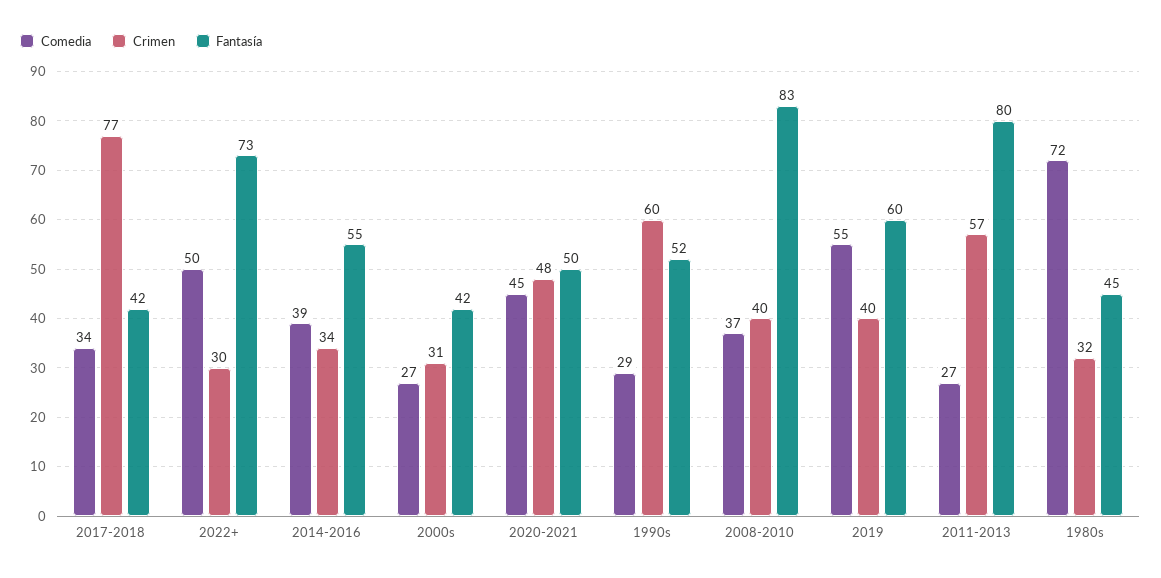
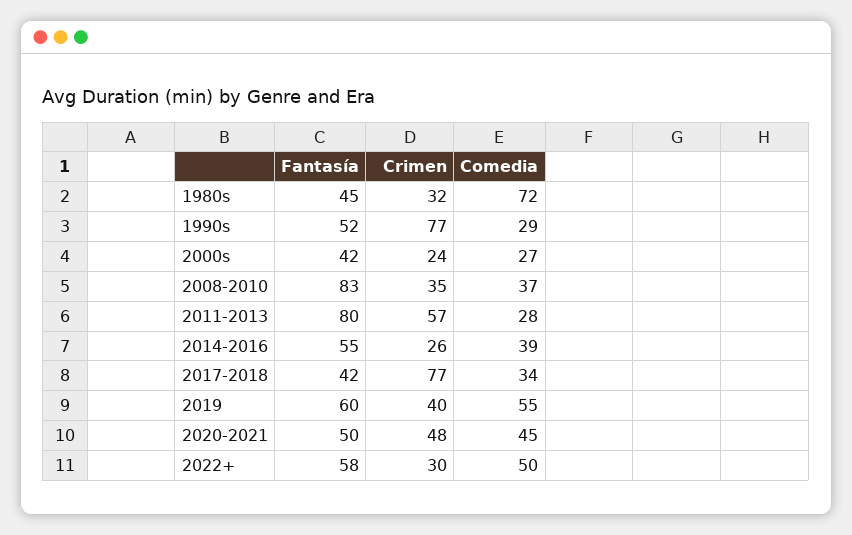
  {
    "Comedia": {
      "2017-2018": 34,
      "2022+": 50,
      "2014-2016": 39,
      "2000s": 27,
      "2020-2021": 45,
      "1990s": 29,
      "2008-2010": 37,
      "2019": 55,
-     "2011-2013": 27,
+     "2011-2013": 28,
      "1980s": 72
    },
    "Crimen": {
      "2017-2018": 77,
      "2022+": 30,
-     "2014-2016": 34,
+     "2014-2016": 26,
-     "2000s": 31,
+     "2000s": 24,
      "2020-2021": 48,
-     "1990s": 60,
+     "1990s": 77,
-     "2008-2010": 40,
+     "2008-2010": 35,
      "2019": 40,
      "2011-2013": 57,
      "1980s": 32
    },
    "Fantasía": {
      "2017-2018": 42,
-     "2022+": 73,
+     "2022+": 58,
      "2014-2016": 55,
      "2000s": 42,
      "2020-2021": 50,
      "1990s": 52,
      "2008-2010": 83,
      "2019": 60,
      "2011-2013": 80,
      "1980s": 45
    }
  }

